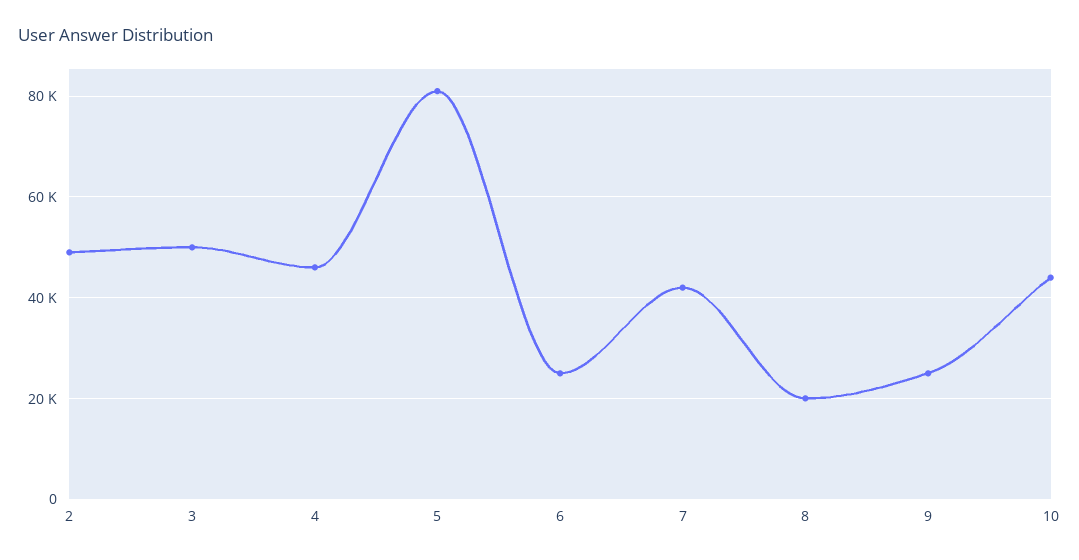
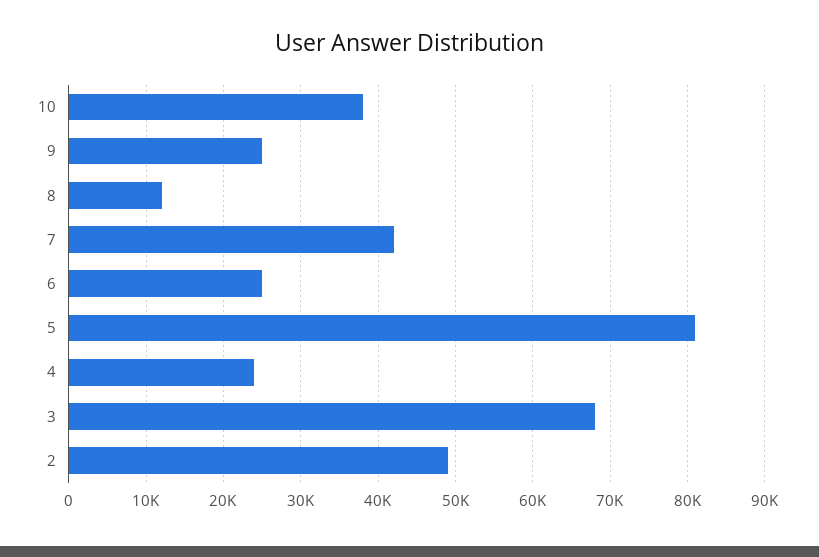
  {
    "2": 49000,
-   "3": 50000,
+   "3": 68000,
-   "4": 46000,
+   "4": 24000,
    "5": 81000,
    "6": 25000,
    "7": 42000,
-   "8": 20000,
+   "8": 12000,
    "9": 25000,
-   "10": 44000
+   "10": 38000
  }

